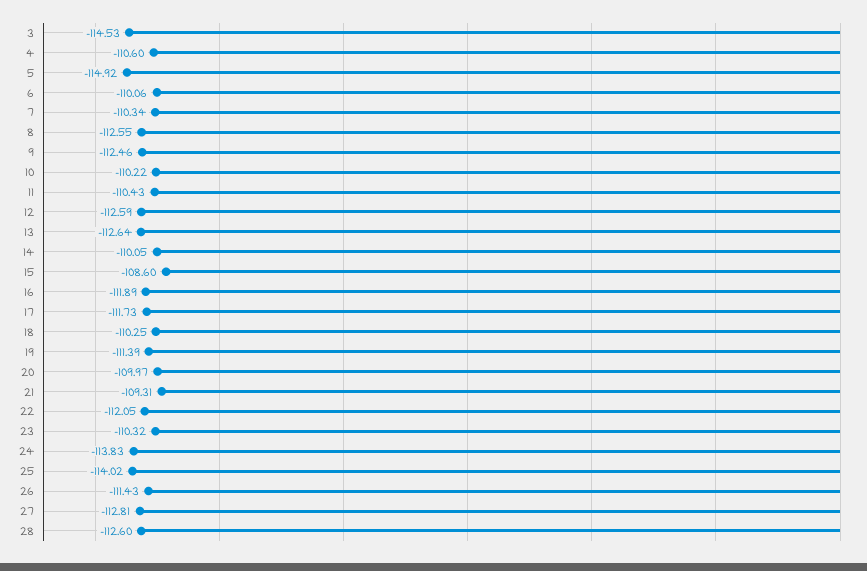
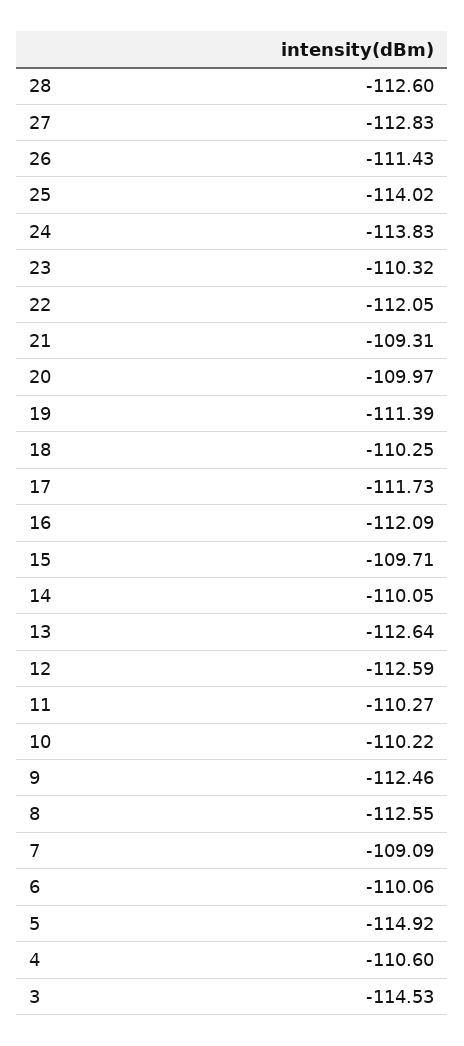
  {
    "3": -114.53,
    "4": -110.6,
    "5": -114.92,
    "6": -110.06,
-   "7": -110.34,
+   "7": -109.09,
    "8": -112.55,
    "9": -112.46,
    "10": -110.22,
-   "11": -110.43,
+   "11": -110.27,
    "12": -112.59,
    "13": -112.64,
    "14": -110.05,
-   "15": -108.6,
+   "15": -109.71,
-   "16": -111.89,
+   "16": -112.09,
    "17": -111.73,
    "18": -110.25,
    "19": -111.39,
    "20": -109.97,
    "21": -109.31,
    "22": -112.05,
    "23": -110.32,
    "24": -113.83,
    "25": -114.02,
    "26": -111.43,
-   "27": -112.81,
+   "27": -112.83,
    "28": -112.6
  }

